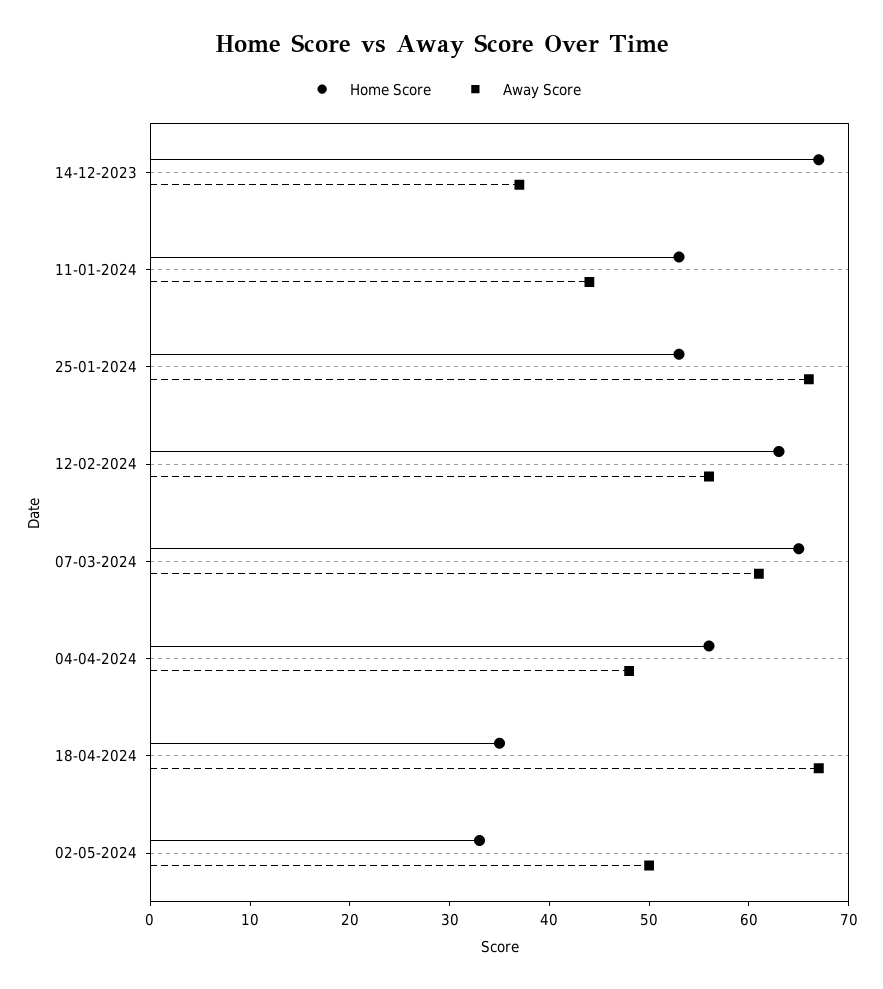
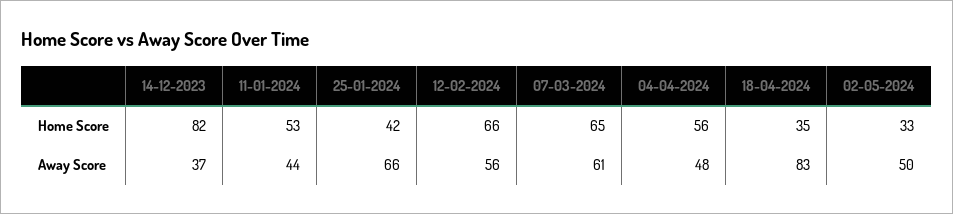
  {
    "Home Score": {
-     "14-12-2023": 67,
+     "14-12-2023": 82,
      "11-01-2024": 53,
-     "25-01-2024": 53,
+     "25-01-2024": 42,
-     "12-02-2024": 63,
+     "12-02-2024": 66,
      "07-03-2024": 65,
      "04-04-2024": 56,
      "18-04-2024": 35,
      "02-05-2024": 33
    },
    "Away Score": {
      "14-12-2023": 37,
      "11-01-2024": 44,
      "25-01-2024": 66,
      "12-02-2024": 56,
      "07-03-2024": 61,
      "04-04-2024": 48,
-     "18-04-2024": 67,
+     "18-04-2024": 83,
      "02-05-2024": 50
    }
  }

